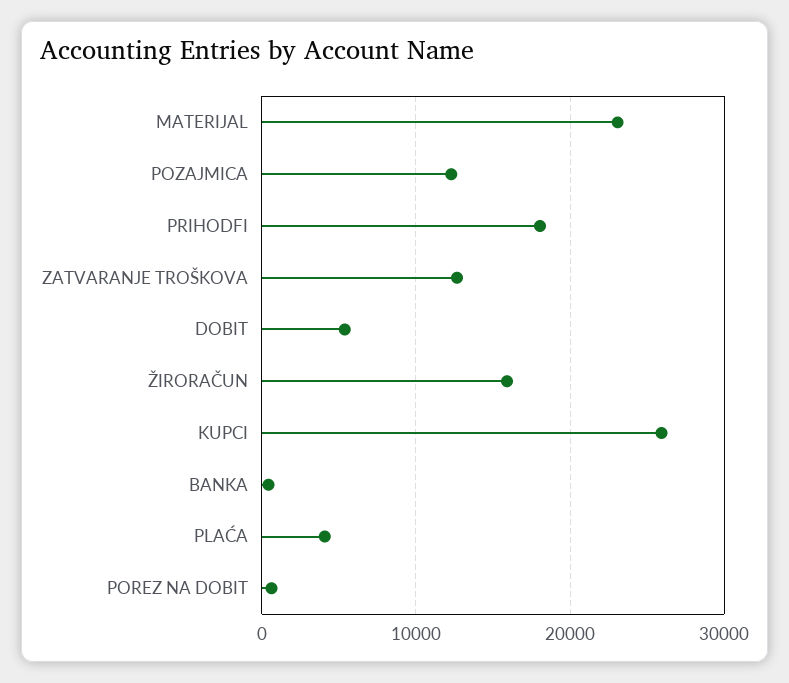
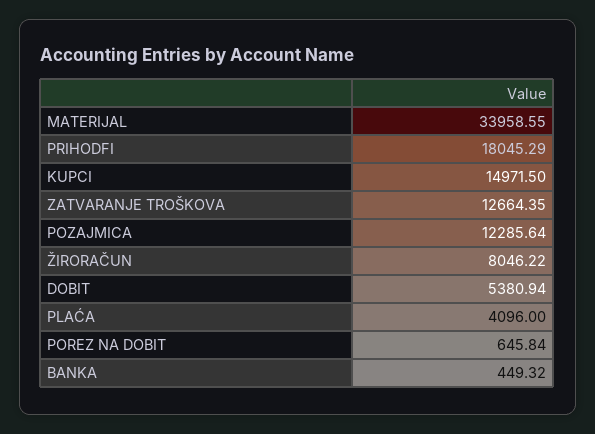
  {
-   "MATERIJAL": 23000,
+   "MATERIJAL": 33958.55,
    "POZAJMICA": 12285.64,
    "PRIHODFI": 18045.29,
    "ZATVARANJE TROŠKOVA": 12664.35,
    "DOBIT": 5380.94,
-   "ŽIRORAČUN": 16000,
+   "ŽIRORAČUN": 8046.22,
-   "KUPCI": 26000,
+   "KUPCI": 14971.5,
    "BANKA": 449.32,
    "PLAĆA": 4096,
    "POREZ NA DOBIT": 645.84
  }

